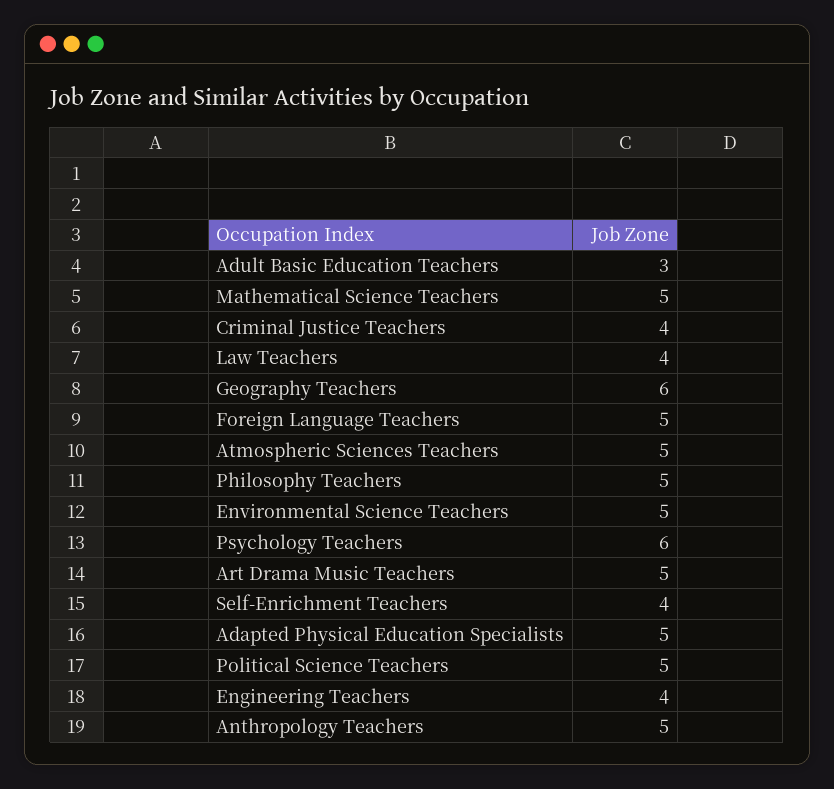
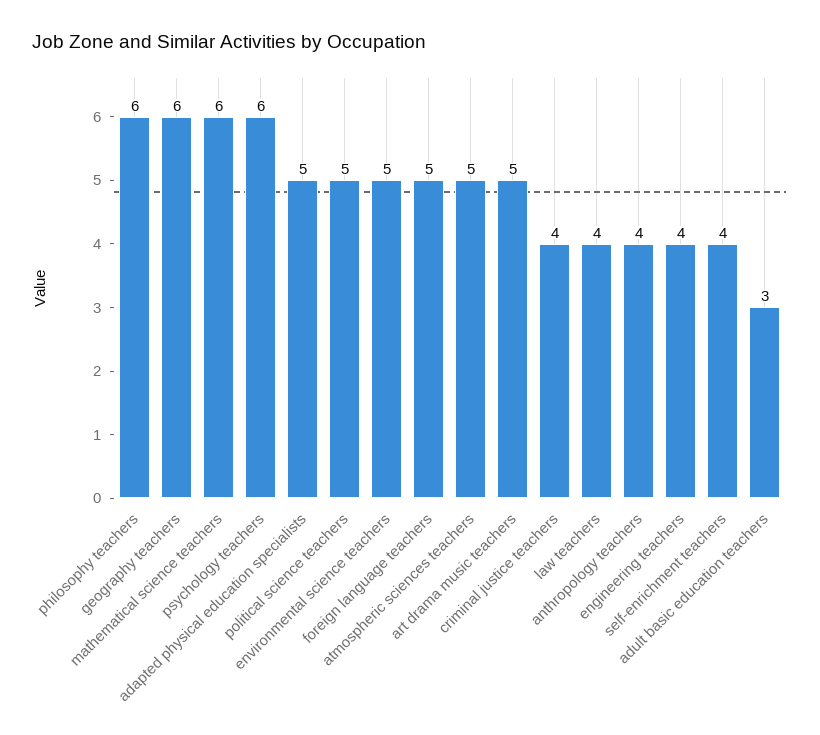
  {
    "Adult Basic Education Teachers": 3,
-   "Mathematical Science Teachers": 5,
+   "Mathematical Science Teachers": 6,
    "Criminal Justice Teachers": 4,
    "Law Teachers": 4,
    "Geography Teachers": 6,
    "Foreign Language Teachers": 5,
    "Atmospheric Sciences Teachers": 5,
-   "Philosophy Teachers": 5,
+   "Philosophy Teachers": 6,
    "Environmental Science Teachers": 5,
    "Psychology Teachers": 6,
    "Art Drama Music Teachers": 5,
    "Self-Enrichment Teachers": 4,
    "Adapted Physical Education Specialists": 5,
    "Political Science Teachers": 5,
    "Engineering Teachers": 4,
-   "Anthropology Teachers": 5
+   "Anthropology Teachers": 4
  }

